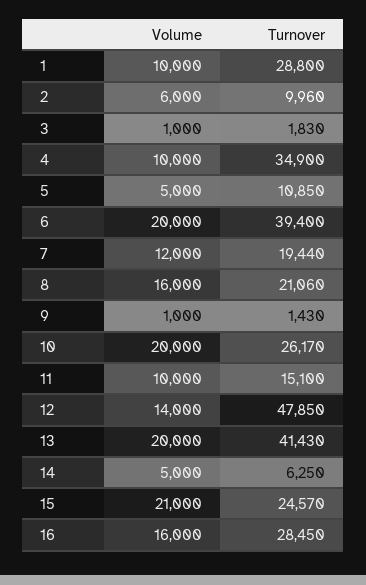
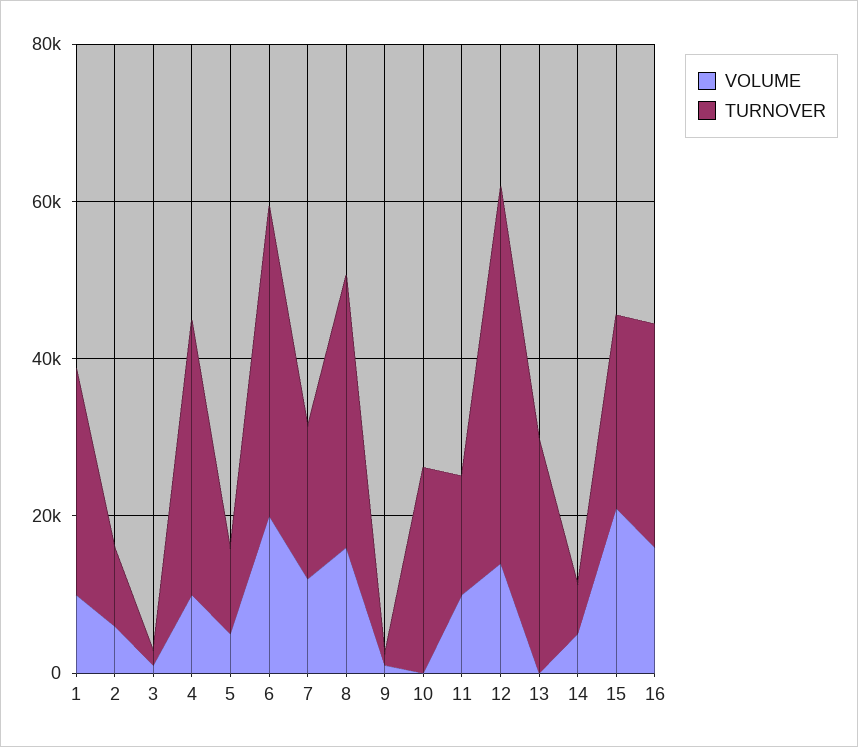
  {
    "Volume": {
      "1": 10000,
      "2": 6000,
      "3": 1000,
      "4": 10000,
      "5": 5000,
      "6": 20000,
      "7": 12000,
      "8": 16000,
      "9": 1000,
-     "10": 20000,
+     "10": 0,
      "11": 10000,
      "12": 14000,
-     "13": 20000,
+     "13": 0,
      "14": 5000,
      "15": 21000,
      "16": 16000
    },
    "Turnover": {
      "1": 28800,
      "2": 9960,
      "3": 1830,
      "4": 34900,
      "5": 10850,
      "6": 39400,
      "7": 19440,
-     "8": 21060,
+     "8": 35000,
      "9": 1430,
      "10": 26170,
      "11": 15100,
      "12": 47850,
-     "13": 41430,
+     "13": 30000,
      "14": 6250,
      "15": 24570,
      "16": 28450
    }
  }

